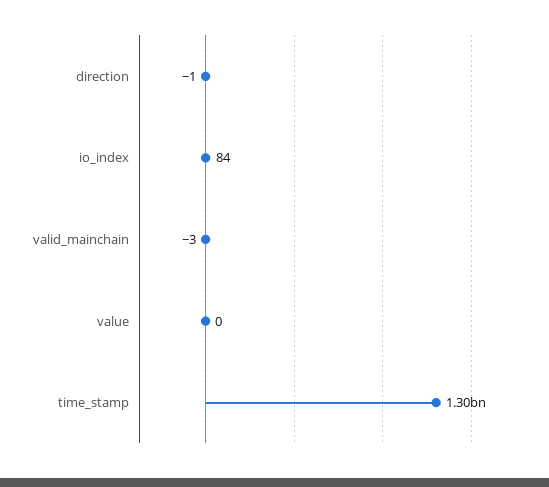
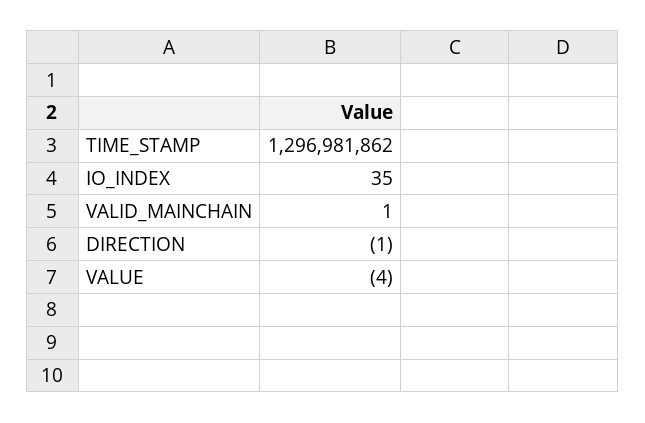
  {
    "direction": -1,
-   "io_index": 84,
+   "io_index": 35,
-   "valid_mainchain": -3,
+   "valid_mainchain": 1,
-   "value": 0,
+   "value": -4,
    "time_stamp": 1296981862
  }

